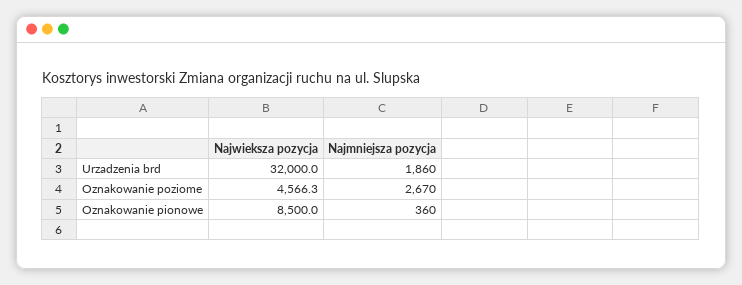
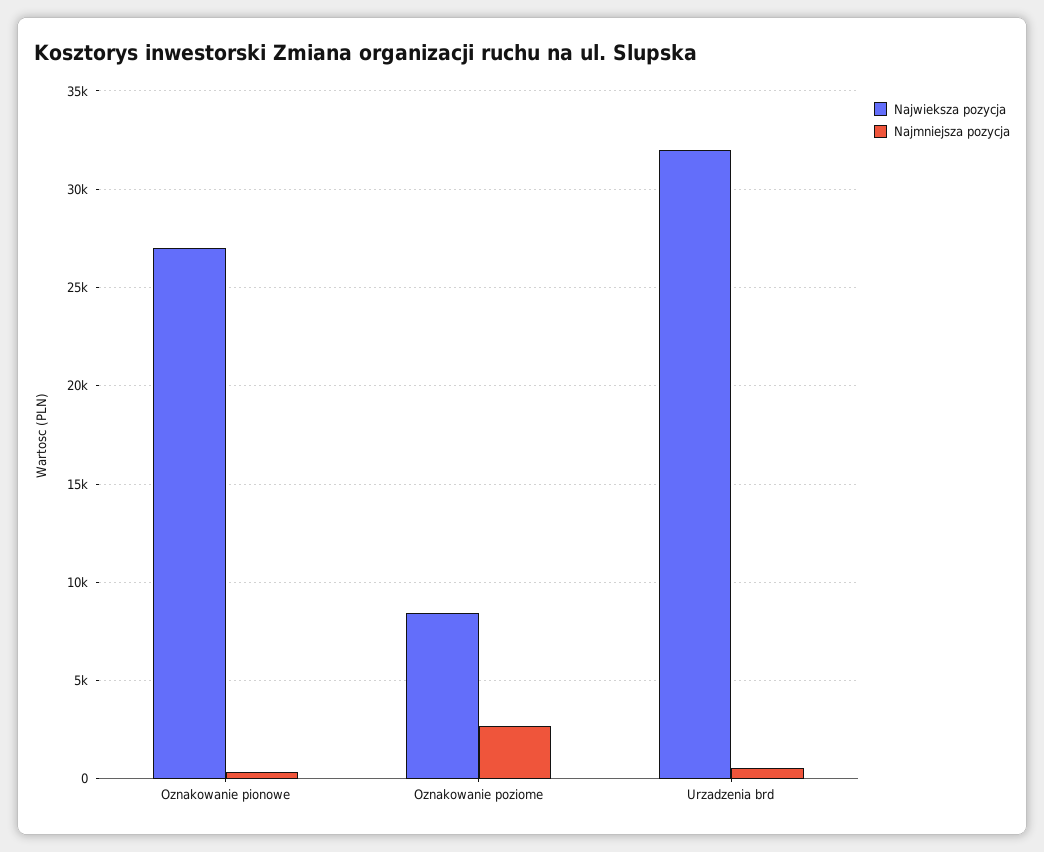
  {
    "Najwieksza pozycja": {
      "Urzadzenia brd": 32000,
-     "Oznakowanie poziome": 4566.3,
+     "Oznakowanie poziome": 8500,
-     "Oznakowanie pionowe": 8500
+     "Oznakowanie pionowe": 27000
    },
    "Najmniejsza pozycja": {
-     "Urzadzenia brd": 1860,
+     "Urzadzenia brd": 500,
      "Oznakowanie poziome": 2670,
      "Oznakowanie pionowe": 360
    }
  }

